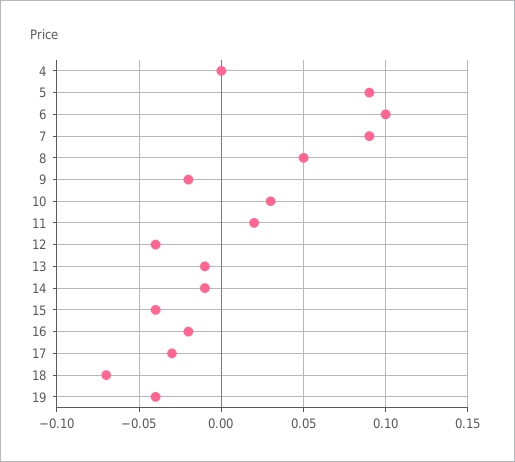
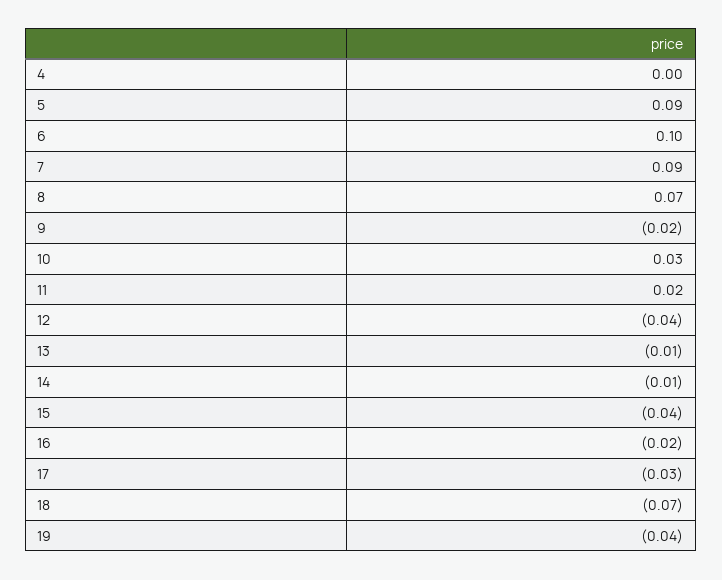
  {
    "4": 0,
    "5": 0.09,
    "6": 0.1,
    "7": 0.09,
-   "8": 0.05,
+   "8": 0.07,
    "9": -0.02,
    "10": 0.03,
    "11": 0.02,
    "12": -0.04,
    "13": -0.01,
    "14": -0.01,
    "15": -0.04,
    "16": -0.02,
    "17": -0.03,
    "18": -0.07,
    "19": -0.04
  }

